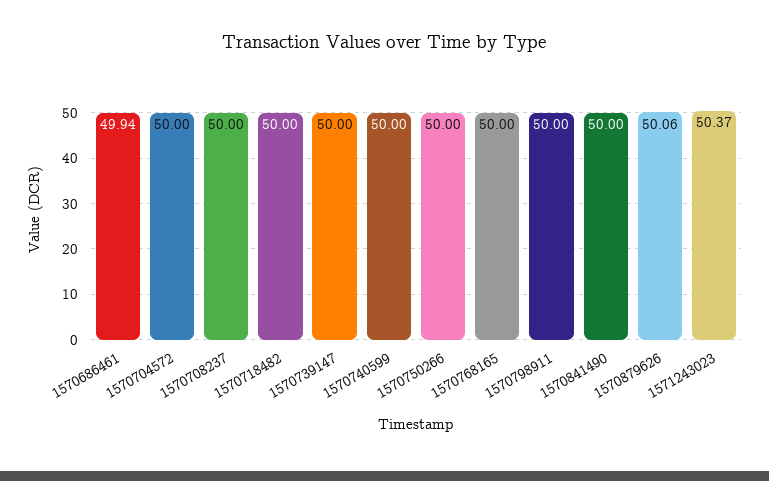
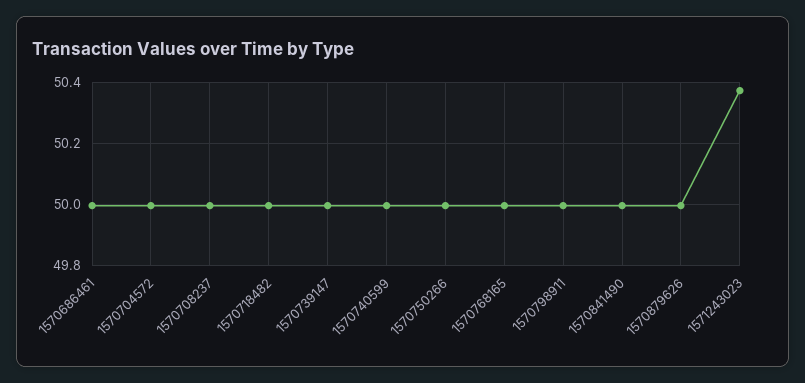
  {
-   "1570686461": 49.94,
+   "1570686461": 50,
    "1570704572": 50,
    "1570708237": 50,
    "1570718482": 50,
    "1570739147": 50,
    "1570740599": 50,
    "1570750266": 50,
    "1570768165": 50,
    "1570798911": 50,
    "1570841490": 50,
-   "1570879626": 50.06,
+   "1570879626": 50,
    "1571243023": 50.37
  }

